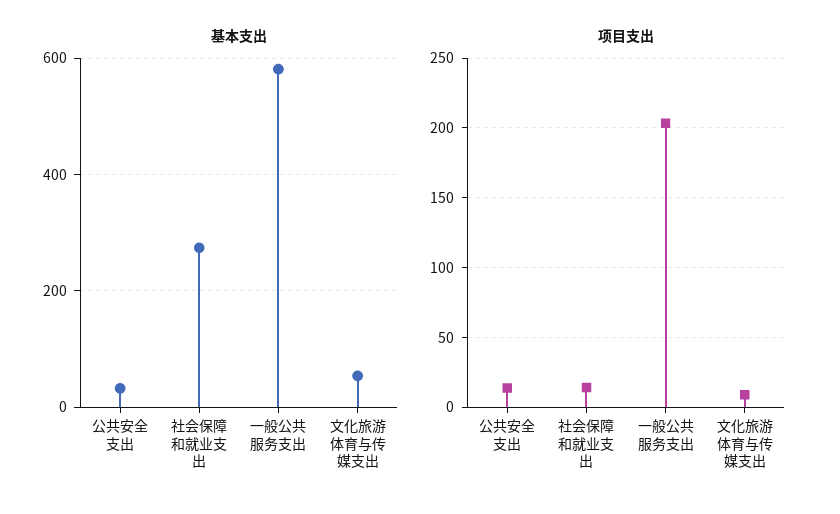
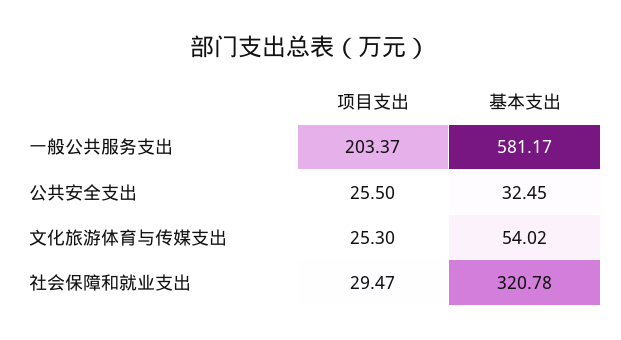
  {
    "基本支出": {
      "公共安全支出": 32.45,
-     "社会保障和就业支出": 280,
+     "社会保障和就业支出": 320.78,
      "一般公共服务支出": 581.17,
      "文化旅游体育与传媒支出": 54.02
    },
    "项目支出": {
-     "公共安全支出": 15,
+     "公共安全支出": 25.5,
-     "社会保障和就业支出": 15,
+     "社会保障和就业支出": 29.47,
      "一般公共服务支出": 203.37,
-     "文化旅游体育与传媒支出": 10
+     "文化旅游体育与传媒支出": 25.3
    }
  }

